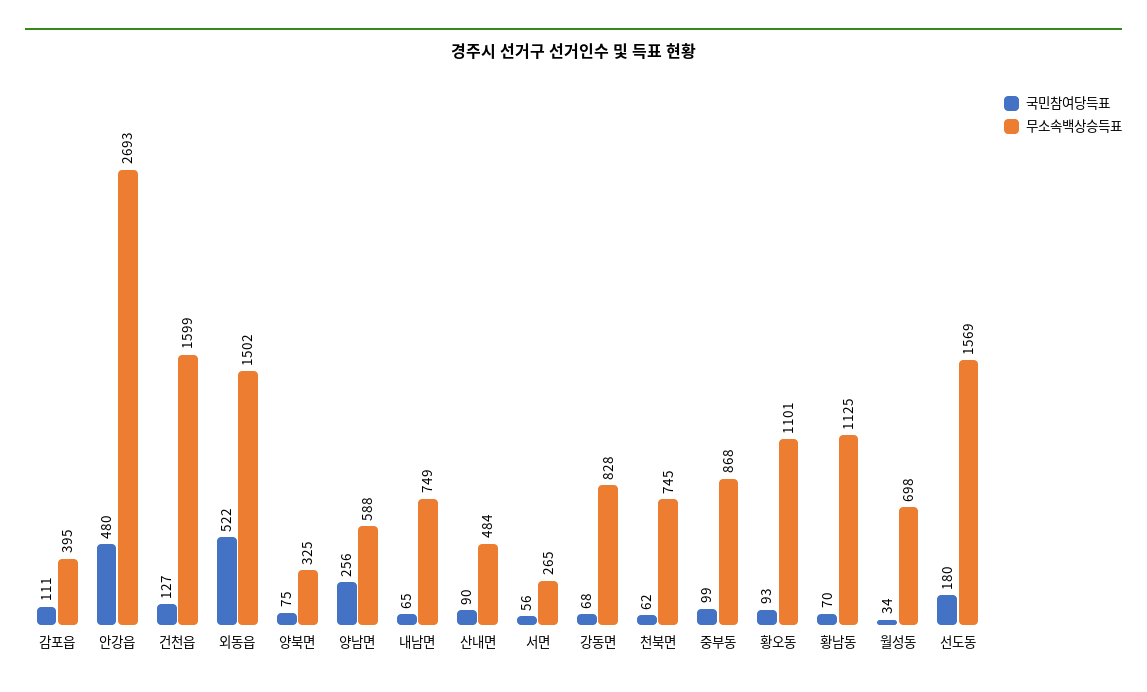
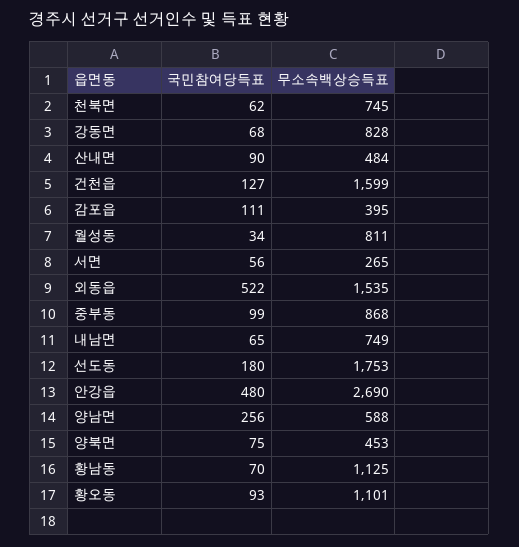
  {
    "국민참여당득표": {
      "감포읍": 111,
      "안강읍": 480,
      "건천읍": 127,
      "외동읍": 522,
      "양북면": 75,
      "양남면": 256,
      "내남면": 65,
      "산내면": 90,
      "서면": 56,
      "강동면": 68,
      "천북면": 62,
      "중부동": 99,
      "황오동": 93,
      "황남동": 70,
      "월성동": 34,
      "선도동": 180
    },
    "무소속백상승득표": {
      "감포읍": 395,
-     "안강읍": 2693,
+     "안강읍": 2690,
      "건천읍": 1599,
-     "외동읍": 1502,
+     "외동읍": 1535,
-     "양북면": 325,
+     "양북면": 453,
      "양남면": 588,
      "내남면": 749,
      "산내면": 484,
      "서면": 265,
      "강동면": 828,
      "천북면": 745,
      "중부동": 868,
      "황오동": 1101,
      "황남동": 1125,
-     "월성동": 698,
+     "월성동": 811,
-     "선도동": 1569
+     "선도동": 1753
    }
  }

